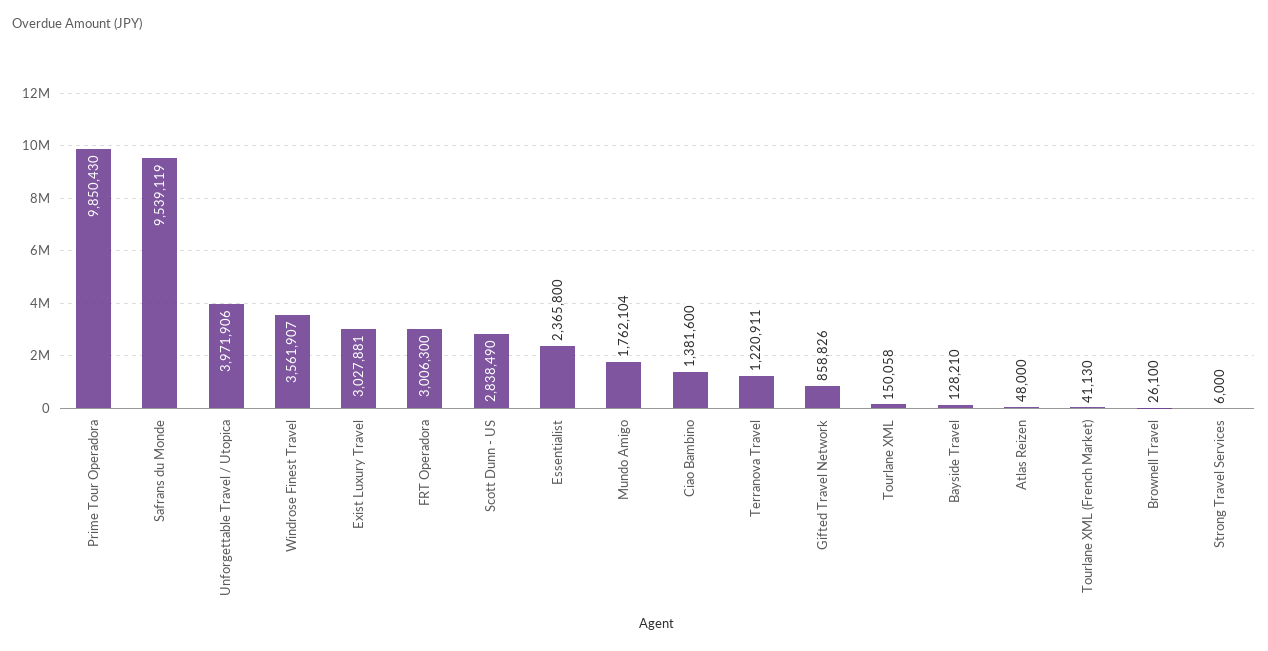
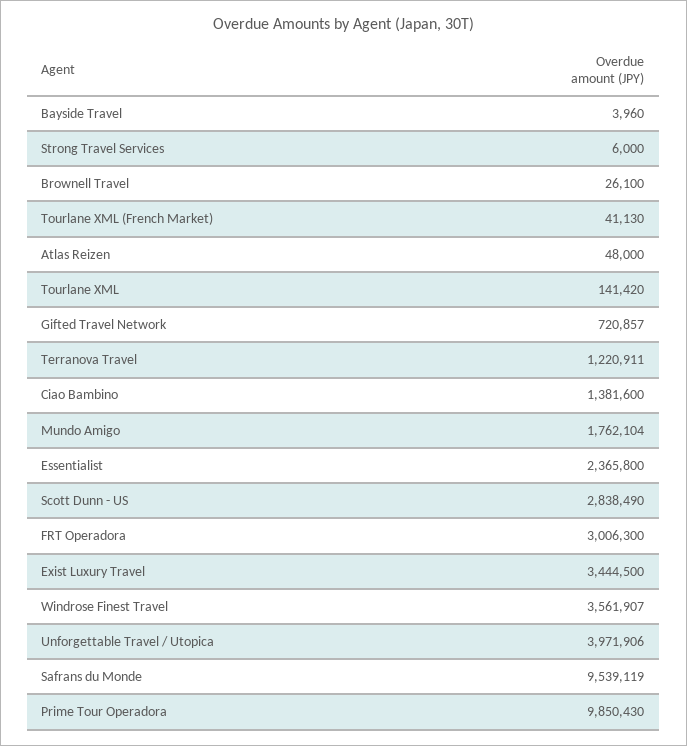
  {
    "Prime Tour Operadora": 9850430,
    "Safrans du Monde": 9539119,
    "Unforgettable Travel / Utopica": 3971906,
    "Windrose Finest Travel": 3561907,
-   "Exist Luxury Travel": 3027881,
+   "Exist Luxury Travel": 3444500,
    "FRT Operadora": 3006300,
    "Scott Dunn - US": 2838490,
    "Essentialist": 2365800,
    "Mundo Amigo": 1762104,
    "Ciao Bambino": 1381600,
    "Terranova Travel": 1220911,
-   "Gifted Travel Network": 858826,
+   "Gifted Travel Network": 720857,
-   "Tourlane XML": 150058,
+   "Tourlane XML": 141420,
-   "Bayside Travel": 128210,
+   "Bayside Travel": 3960,
    "Atlas Reizen": 48000,
    "Tourlane XML (French Market)": 41130,
    "Brownell Travel": 26100,
    "Strong Travel Services": 6000
  }

